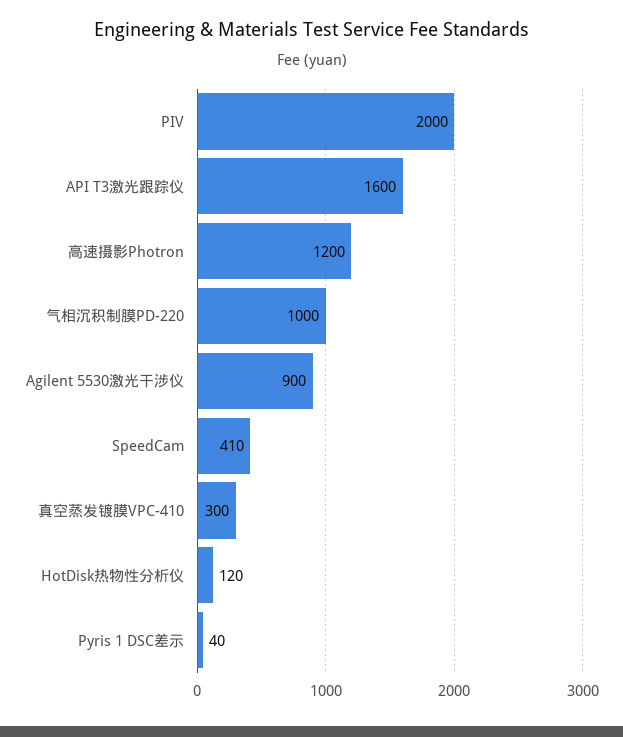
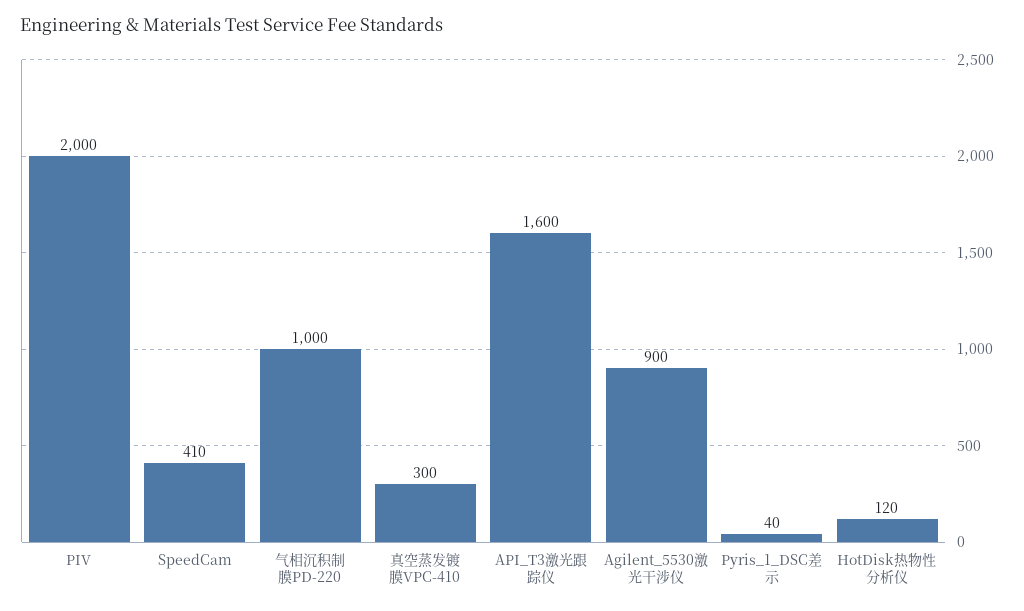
  {
    "PIV": 2000,
    "API T3激光跟踪仪": 1600,
-   "高速摄影Photron": 1200,
    "气相沉积制膜PD-220": 1000,
    "Agilent 5530激光干涉仪": 900,
    "SpeedCam": 410,
    "真空蒸发镀膜VPC-410": 300,
    "HotDisk热物性分析仪": 120,
    "Pyris 1 DSC差示": 40
  }

